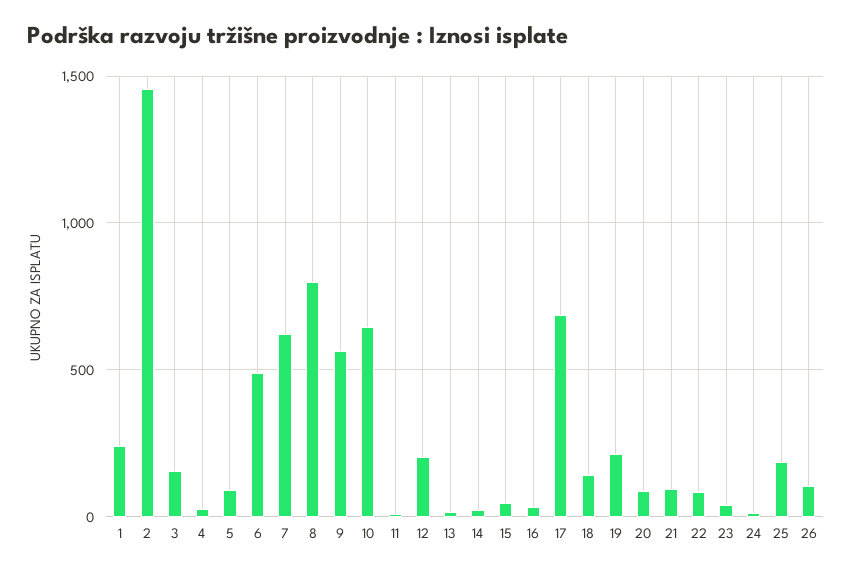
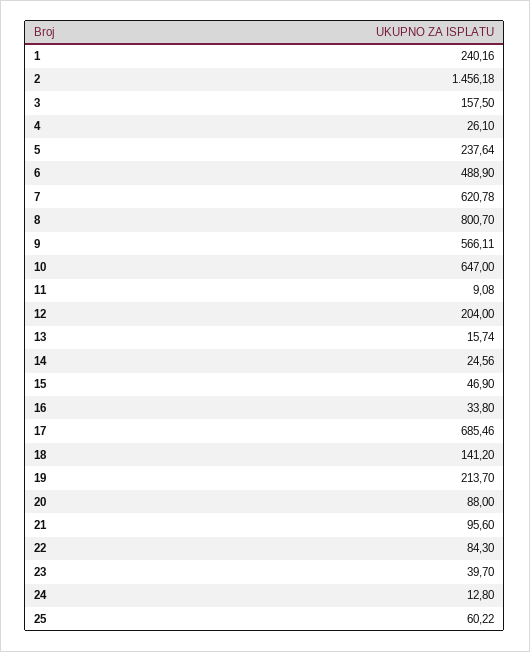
  {
    "1": 240.16,
    "2": 1456.18,
    "3": 157.5,
    "4": 26.1,
-   "5": 100,
+   "5": 237.64,
    "6": 488.9,
    "7": 620.78,
    "8": 800.7,
    "9": 566.11,
    "10": 647,
    "11": 9.08,
    "12": 204,
    "13": 15.74,
    "14": 24.56,
    "15": 46.9,
    "16": 33.8,
    "17": 685.46,
    "18": 141.2,
    "19": 213.7,
    "20": 88,
    "21": 95.6,
    "22": 84.3,
    "23": 39.7,
    "24": 12.8,
-   "25": 200,
+   "25": 60.22
-   "26": 100
  }

